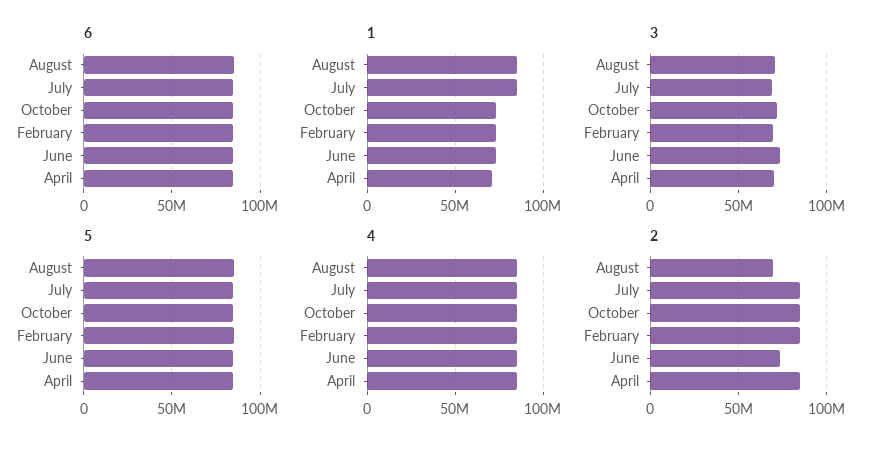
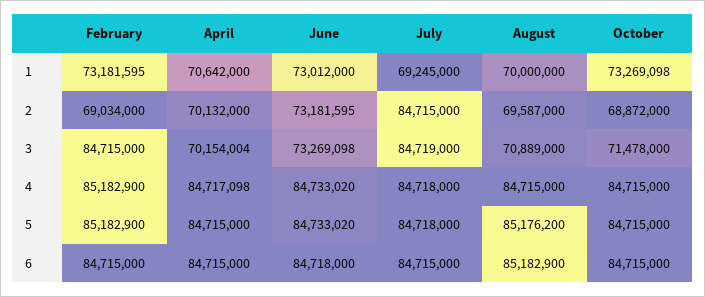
  {
    "6": {
      "August": 85182900,
      "July": 84715000,
      "October": 84715000,
      "February": 84715000,
      "June": 84718000,
      "April": 84715000
    },
    "1": {
-     "August": 85000000,
+     "August": 70000000,
-     "July": 85000000,
+     "July": 69245000,
      "October": 73269098,
      "February": 73181595,
      "June": 73012000,
      "April": 70642000
    },
    "3": {
      "August": 70889000,
-     "July": 70000000,
+     "July": 84719000,
      "October": 71478000,
-     "February": 70000000,
+     "February": 84715000,
      "June": 73269098,
      "April": 70154004
    },
    "5": {
      "August": 85176200,
      "July": 84718000,
      "October": 84715000,
      "February": 85182900,
      "June": 84733020,
      "April": 84715000
    },
    "4": {
      "August": 84715000,
      "July": 84718000,
      "October": 84715000,
      "February": 85182900,
      "June": 84733020,
      "April": 84717098
    },
    "2": {
      "August": 69587000,
      "July": 84715000,
-     "October": 85000000,
+     "October": 68872000,
-     "February": 85000000,
+     "February": 69034000,
      "June": 73181595,
-     "April": 85000000
+     "April": 70132000
    }
  }

